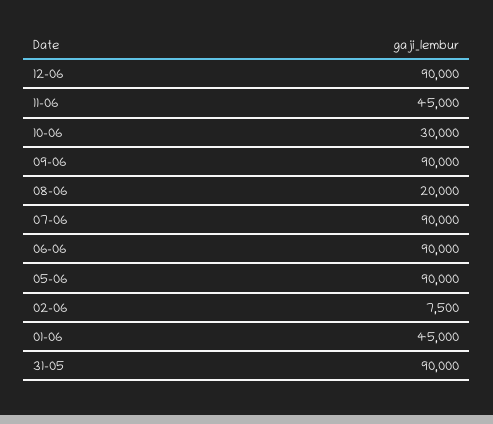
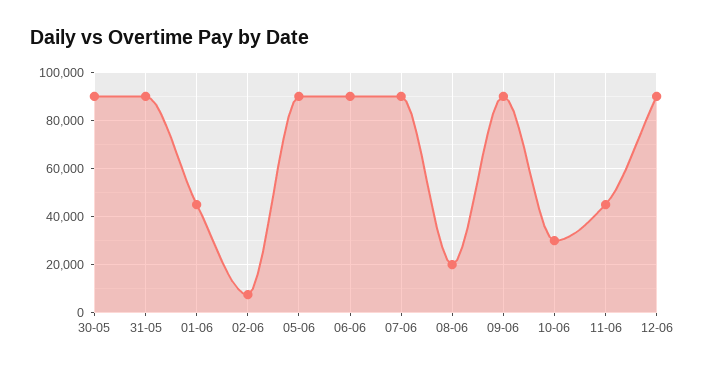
  {
    "12-06": 90000,
    "11-06": 45000,
    "10-06": 30000,
    "09-06": 90000,
    "08-06": 20000,
    "07-06": 90000,
    "06-06": 90000,
    "05-06": 90000,
    "02-06": 7500,
    "01-06": 45000,
-   "31-05": 90000
+   "31-05": 90000,
+   "30-05": 90000
  }

